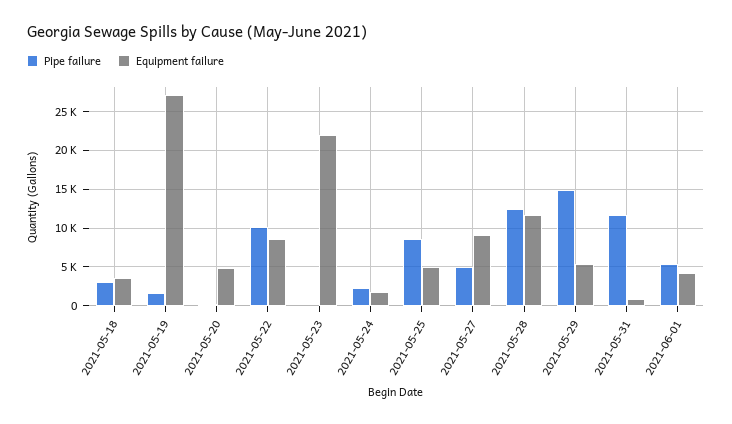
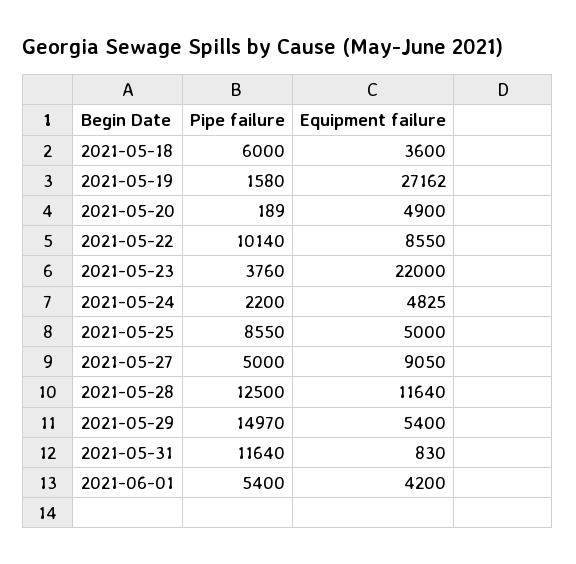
  {
    "Pipe failure": {
-     "2021-05-18": 3000,
+     "2021-05-18": 6000,
      "2021-05-19": 1580,
      "2021-05-20": 189,
      "2021-05-22": 10140,
-     "2021-05-23": 0,
+     "2021-05-23": 3760,
      "2021-05-24": 2200,
      "2021-05-25": 8550,
      "2021-05-27": 5000,
      "2021-05-28": 12500,
      "2021-05-29": 14970,
      "2021-05-31": 11640,
      "2021-06-01": 5400
    },
    "Equipment failure": {
      "2021-05-18": 3600,
      "2021-05-19": 27162,
      "2021-05-20": 4900,
      "2021-05-22": 8550,
      "2021-05-23": 22000,
-     "2021-05-24": 2000,
+     "2021-05-24": 4825,
      "2021-05-25": 5000,
      "2021-05-27": 9050,
      "2021-05-28": 11640,
      "2021-05-29": 5400,
      "2021-05-31": 830,
      "2021-06-01": 4200
    }
  }

